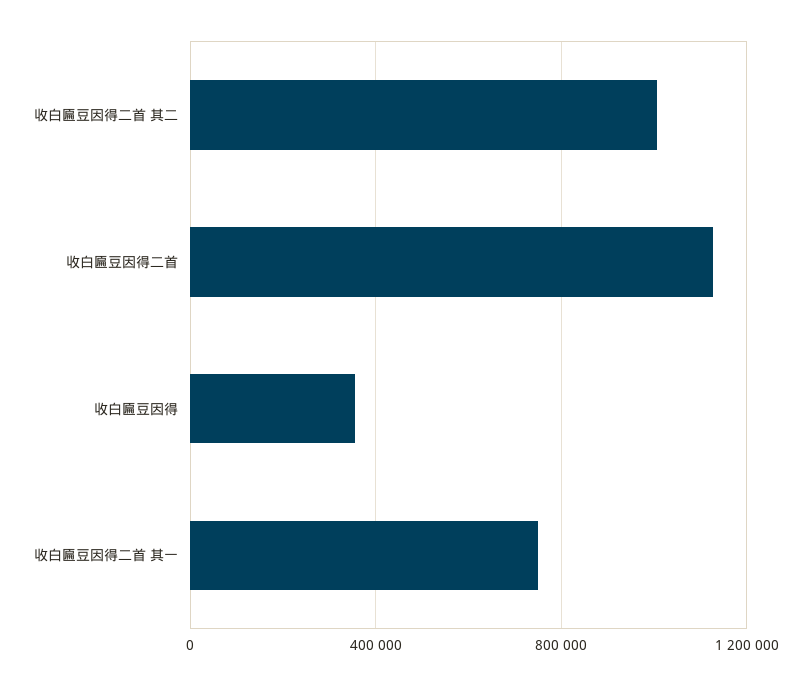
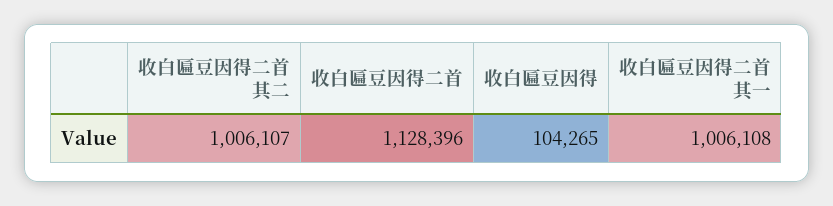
  {
    "收白匾豆因得二首 其二": 1006107,
    "收白匾豆因得二首": 1128396,
-   "收白匾豆因得": 350000,
+   "收白匾豆因得": 104265,
-   "收白匾豆因得二首 其一": 750000
+   "收白匾豆因得二首 其一": 1006108
  }

